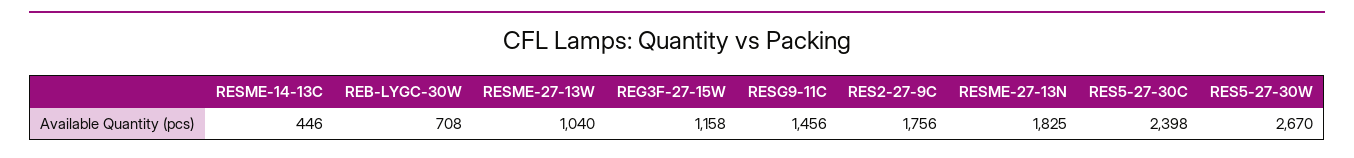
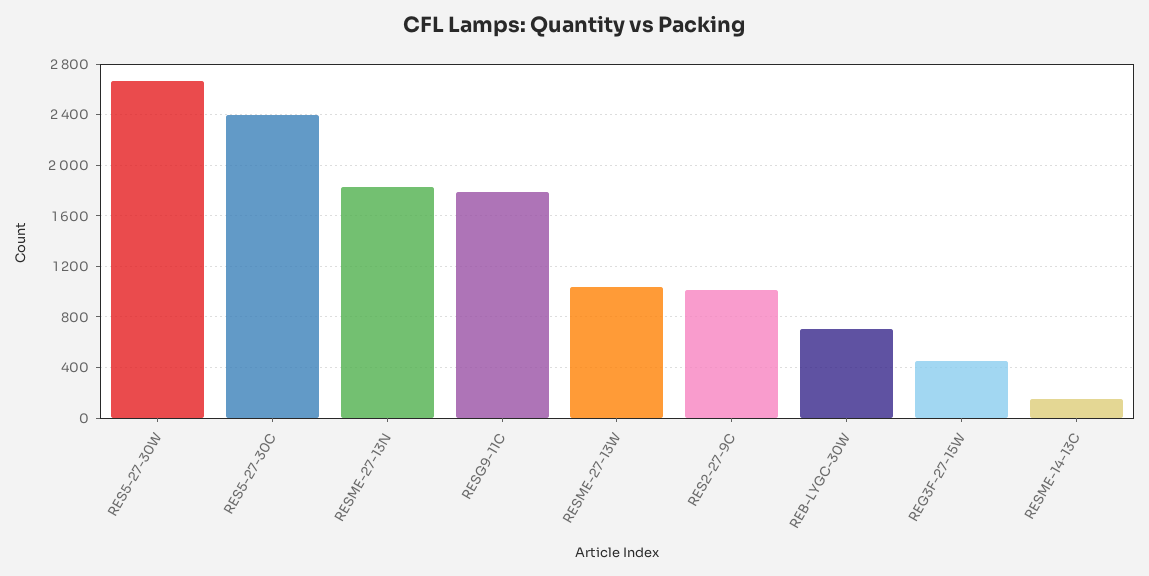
  {
-   "RESME-14-13C": 446,
+   "RESME-14-13C": 150,
    "REB-LYGC-30W": 708,
    "RESME-27-13W": 1040,
-   "REG3F-27-15W": 1158,
+   "REG3F-27-15W": 450,
-   "RESG9-11C": 1456,
+   "RESG9-11C": 1800,
-   "RES2-27-9C": 1756,
+   "RES2-27-9C": 1000,
    "RESME-27-13N": 1825,
    "RES5-27-30C": 2398,
    "RES5-27-30W": 2670
  }

